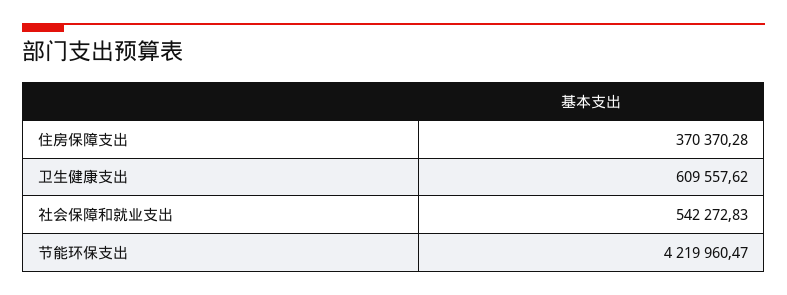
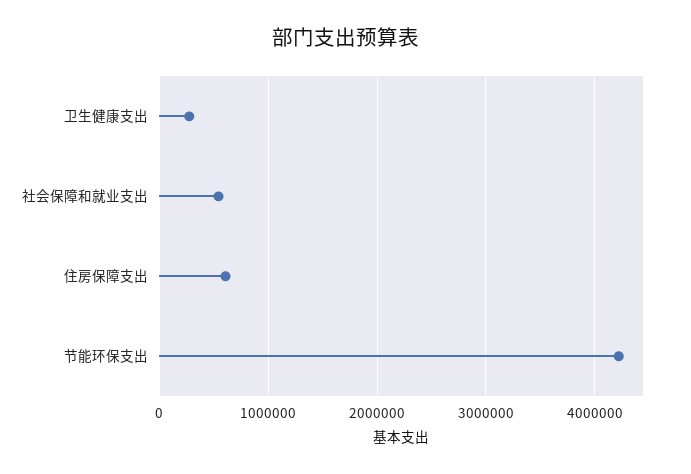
  {
-   "住房保障支出": 370370.28,
+   "住房保障支出": 600000,
-   "卫生健康支出": 609557.62,
+   "卫生健康支出": 300000,
    "社会保障和就业支出": 542272.83,
    "节能环保支出": 4219960.47
  }

